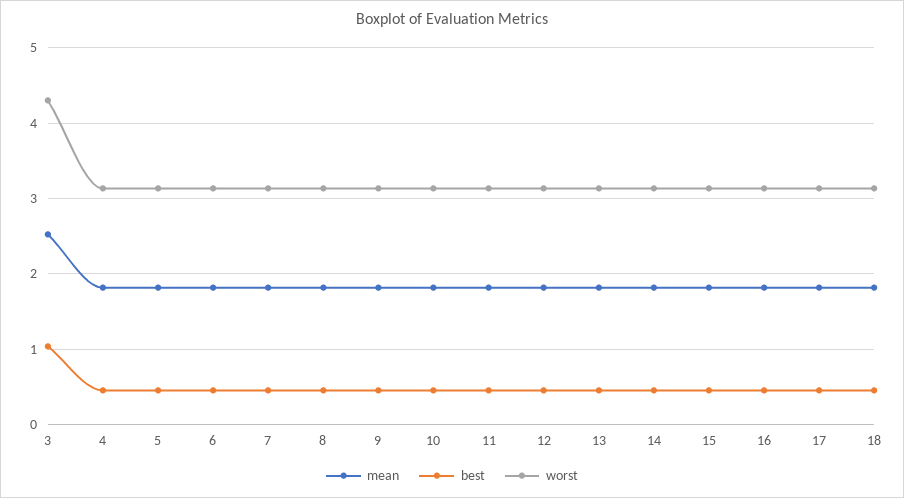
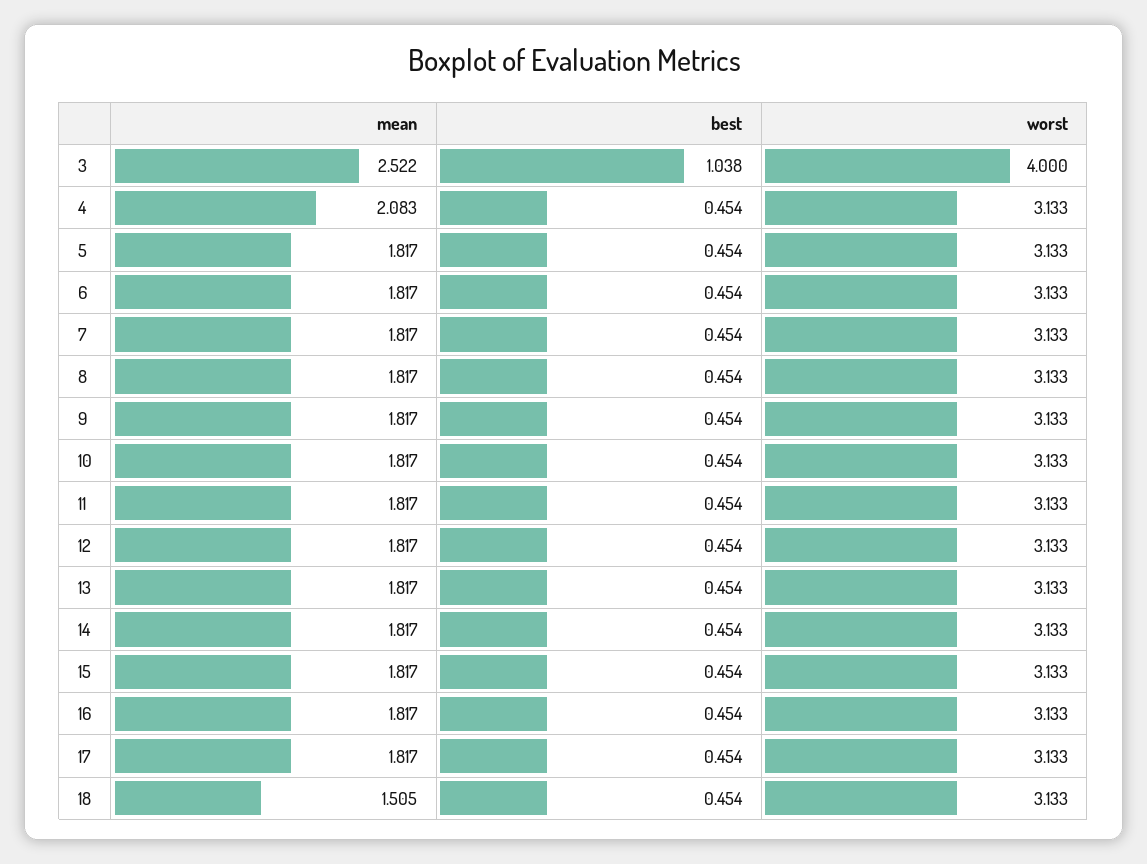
  {
    "mean": {
      "3": 2.522,
-     "4": 1.8,
+     "4": 2.083,
      "5": 1.817,
      "6": 1.817,
      "7": 1.817,
      "8": 1.817,
      "9": 1.817,
      "10": 1.817,
      "11": 1.817,
      "12": 1.817,
      "13": 1.817,
      "14": 1.817,
      "15": 1.817,
      "16": 1.817,
      "17": 1.817,
-     "18": 1.8
+     "18": 1.505
    },
    "best": {
      "3": 1.038,
      "4": 0.454,
      "5": 0.454,
      "6": 0.454,
      "7": 0.454,
      "8": 0.454,
      "9": 0.454,
      "10": 0.454,
      "11": 0.454,
      "12": 0.454,
      "13": 0.454,
      "14": 0.454,
      "15": 0.454,
      "16": 0.454,
      "17": 0.454,
      "18": 0.454
    },
    "worst": {
-     "3": 4.3,
+     "3": 4,
      "4": 3.133,
      "5": 3.133,
      "6": 3.133,
      "7": 3.133,
      "8": 3.133,
      "9": 3.133,
      "10": 3.133,
      "11": 3.133,
      "12": 3.133,
      "13": 3.133,
      "14": 3.133,
      "15": 3.133,
      "16": 3.133,
      "17": 3.133,
      "18": 3.133
    }
  }

